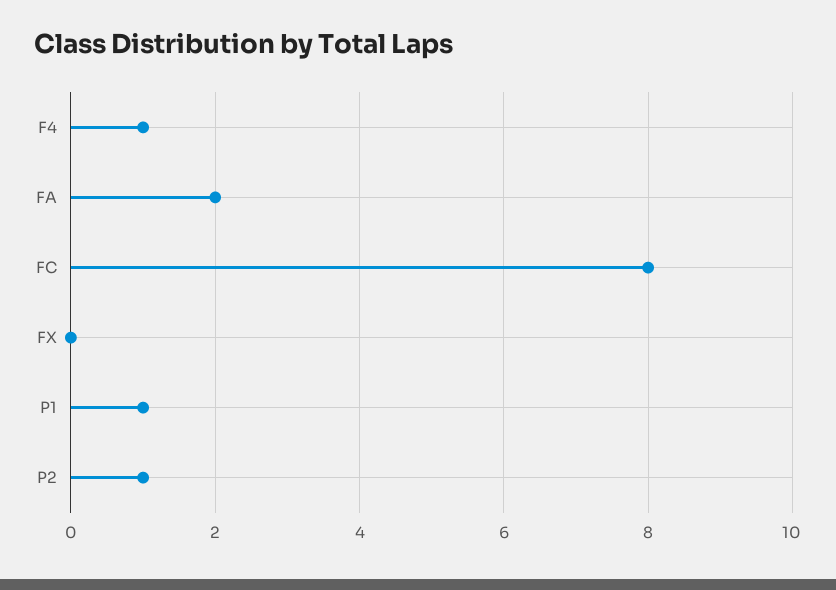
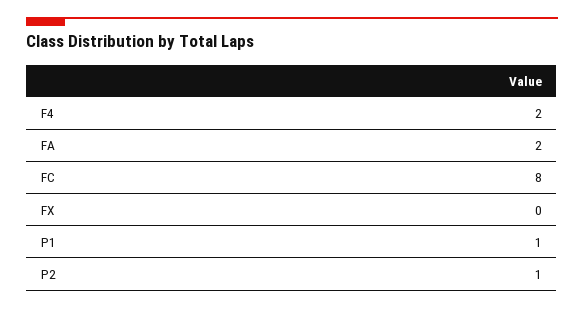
  {
-   "F4": 1,
+   "F4": 2,
    "FA": 2,
    "FC": 8,
    "FX": 0,
    "P1": 1,
    "P2": 1
  }

